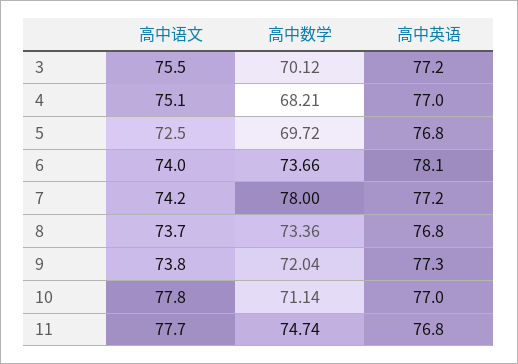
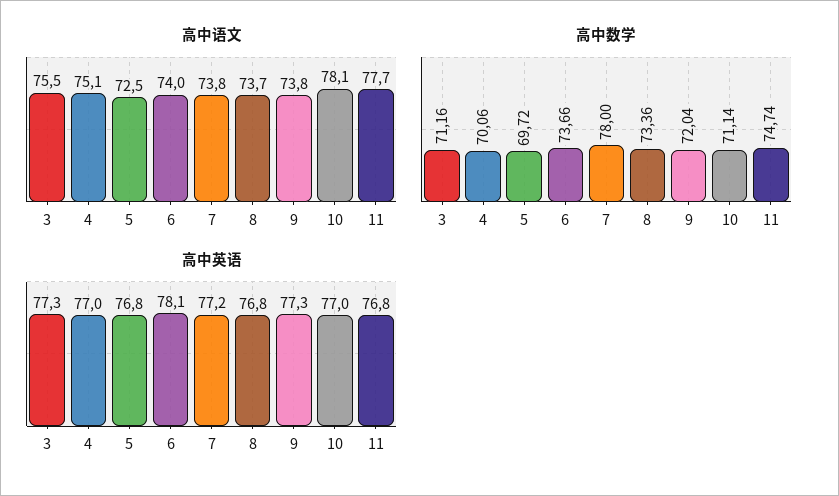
  {
    "高中语文": {
      "3": 75.5,
      "4": 75.1,
      "5": 72.5,
      "6": 74,
-     "7": 74.2,
+     "7": 73.8,
      "8": 73.7,
      "9": 73.8,
-     "10": 77.8,
+     "10": 78.1,
      "11": 77.7
    },
    "高中数学": {
-     "3": 70.12,
+     "3": 71.16,
-     "4": 68.21,
+     "4": 70.06,
      "5": 69.72,
      "6": 73.66,
      "7": 78,
      "8": 73.36,
      "9": 72.04,
      "10": 71.14,
      "11": 74.74
    },
    "高中英语": {
-     "3": 77.2,
+     "3": 77.3,
      "4": 77,
      "5": 76.8,
      "6": 78.1,
      "7": 77.2,
      "8": 76.8,
      "9": 77.3,
      "10": 77,
      "11": 76.8
    }
  }

